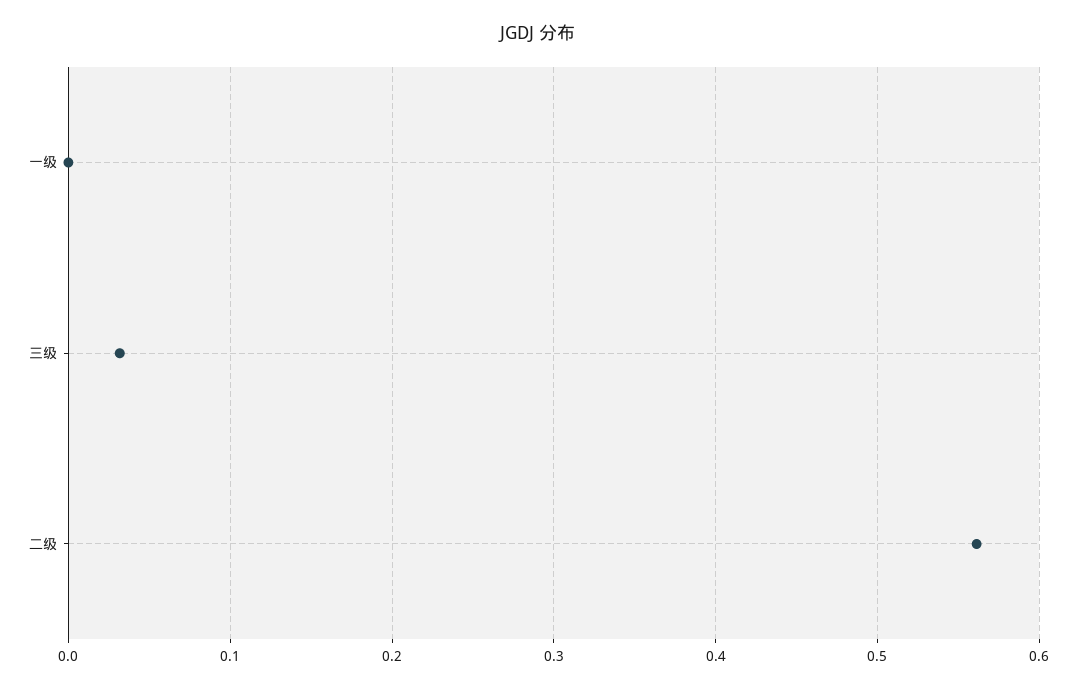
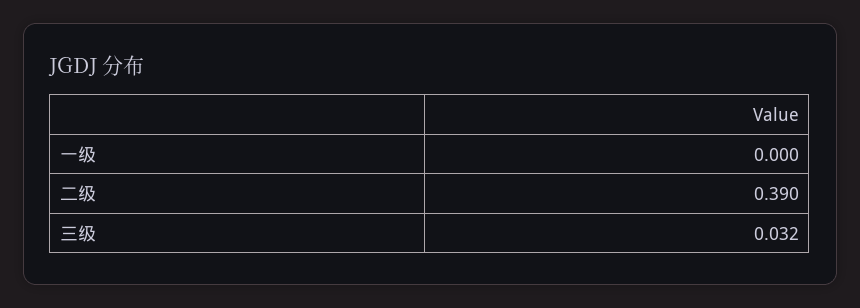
  {
    "一级": 0,
    "三级": 0.032,
-   "二级": 0.56
+   "二级": 0.39
  }

